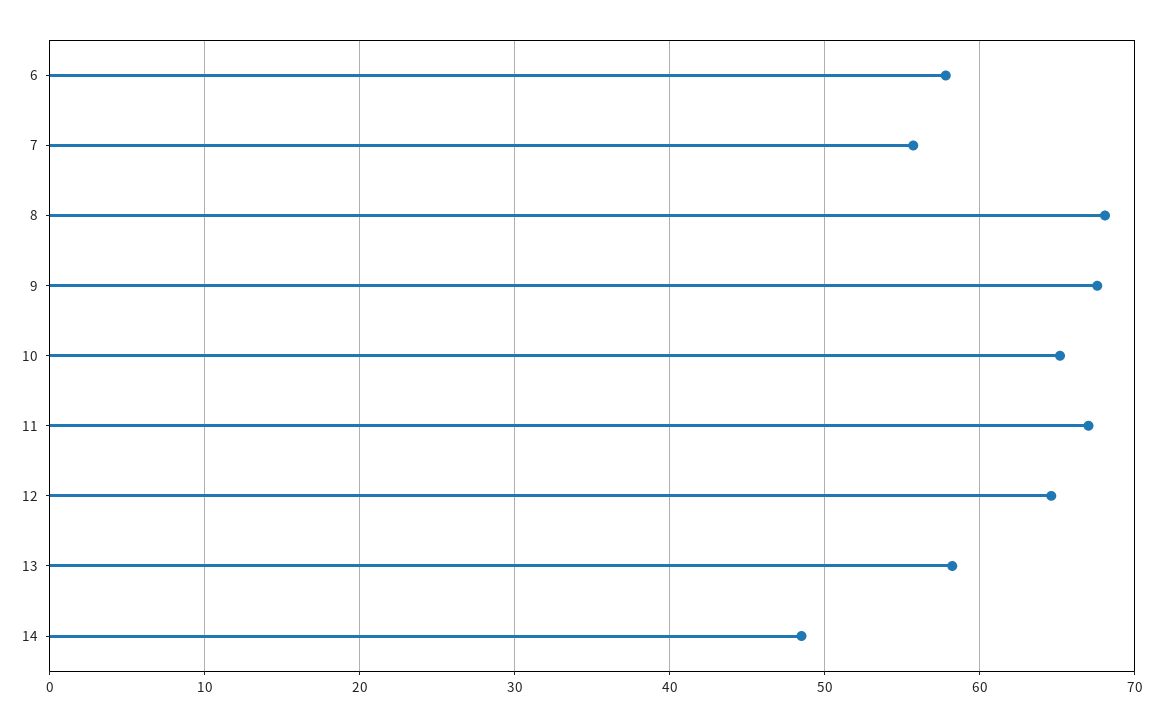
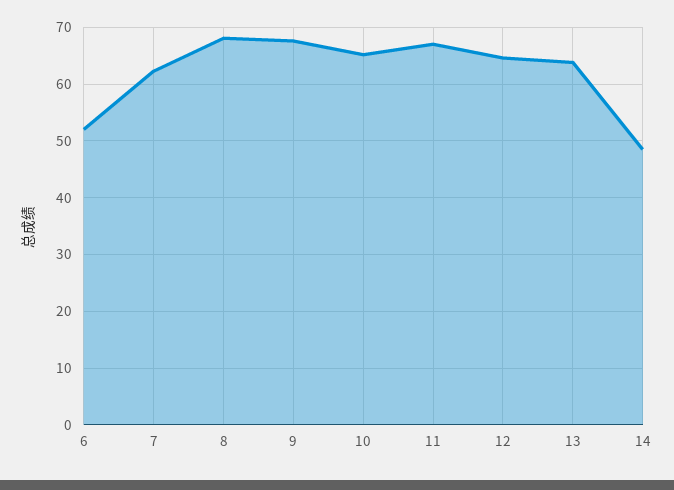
  {
-   "6": 58,
+   "6": 52,
-   "7": 56,
+   "7": 62,
    "8": 68,
    "9": 68,
    "10": 65,
    "11": 67,
    "12": 65,
-   "13": 58,
+   "13": 64,
    "14": 49
  }

